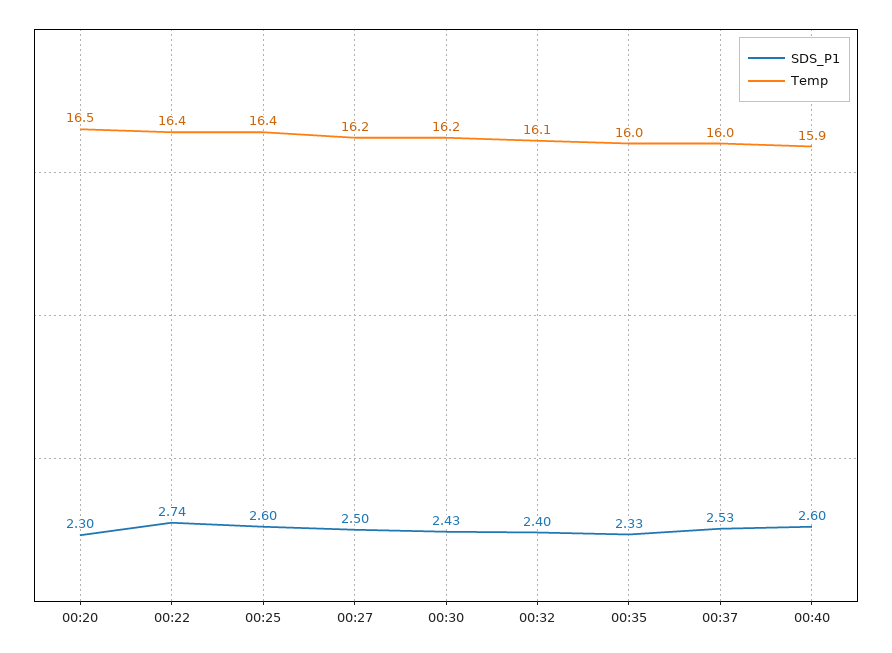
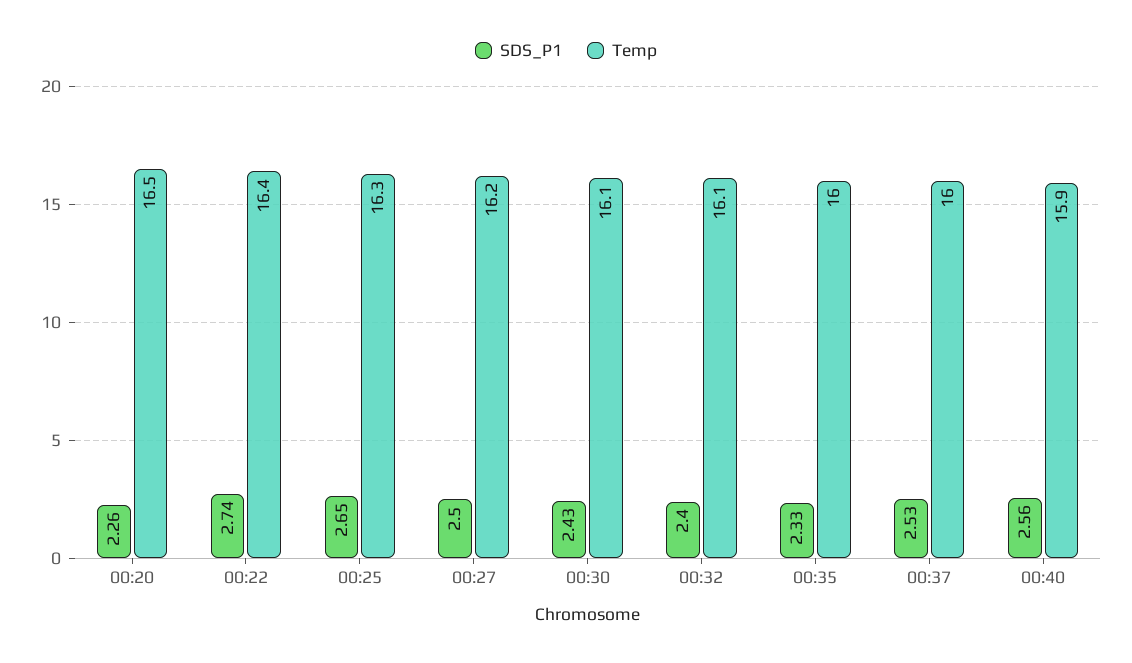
  {
    "SDS_P1": {
-     "00:20": 2.3,
+     "00:20": 2.26,
      "00:22": 2.74,
-     "00:25": 2.6,
+     "00:25": 2.65,
      "00:27": 2.5,
      "00:30": 2.43,
      "00:32": 2.4,
      "00:35": 2.33,
      "00:37": 2.53,
-     "00:40": 2.6
+     "00:40": 2.56
    },
    "Temp": {
      "00:20": 16.5,
      "00:22": 16.4,
-     "00:25": 16.4,
+     "00:25": 16.3,
      "00:27": 16.2,
-     "00:30": 16.2,
+     "00:30": 16.1,
      "00:32": 16.1,
      "00:35": 16,
      "00:37": 16,
      "00:40": 15.9
    }
  }

